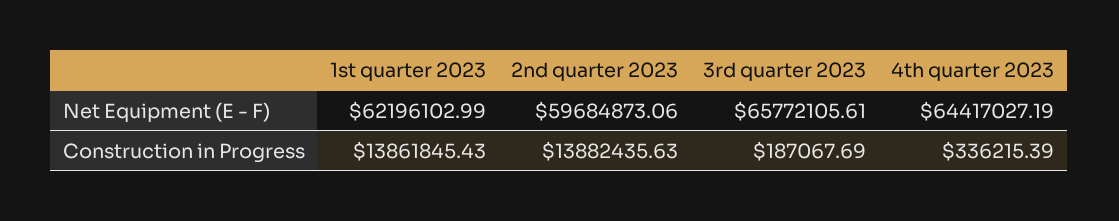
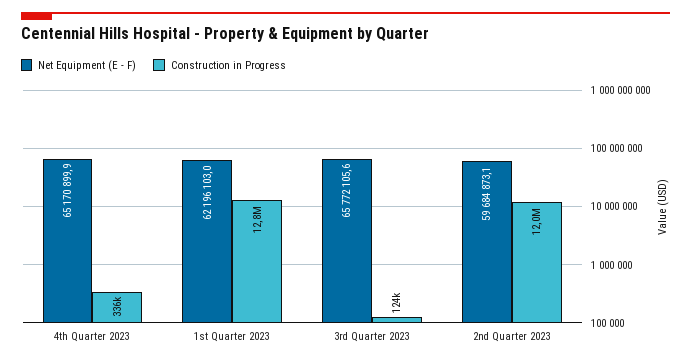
  {
    "Net Equipment (E - F)": {
      "1st quarter 2023": 62196102.99,
      "2nd quarter 2023": 59684873.06,
      "3rd quarter 2023": 65772105.61,
-     "4th quarter 2023": 64417027.19
+     "4th quarter 2023": 65170899.9
    },
    "Construction in Progress": {
-     "1st quarter 2023": 13861845.43,
+     "1st quarter 2023": 12800000,
-     "2nd quarter 2023": 13882435.63,
+     "2nd quarter 2023": 12000000,
-     "3rd quarter 2023": 187067.69,
+     "3rd quarter 2023": 124000,
      "4th quarter 2023": 336215.39
    }
  }

